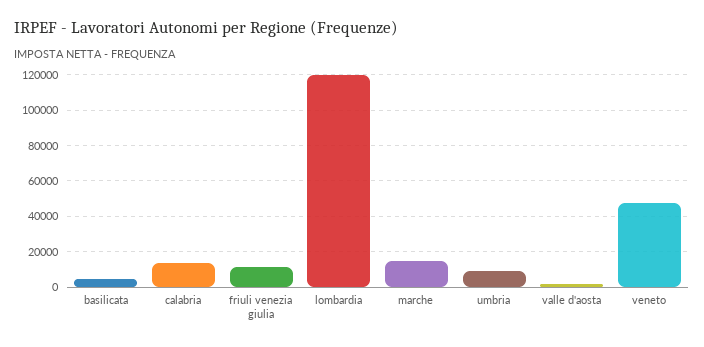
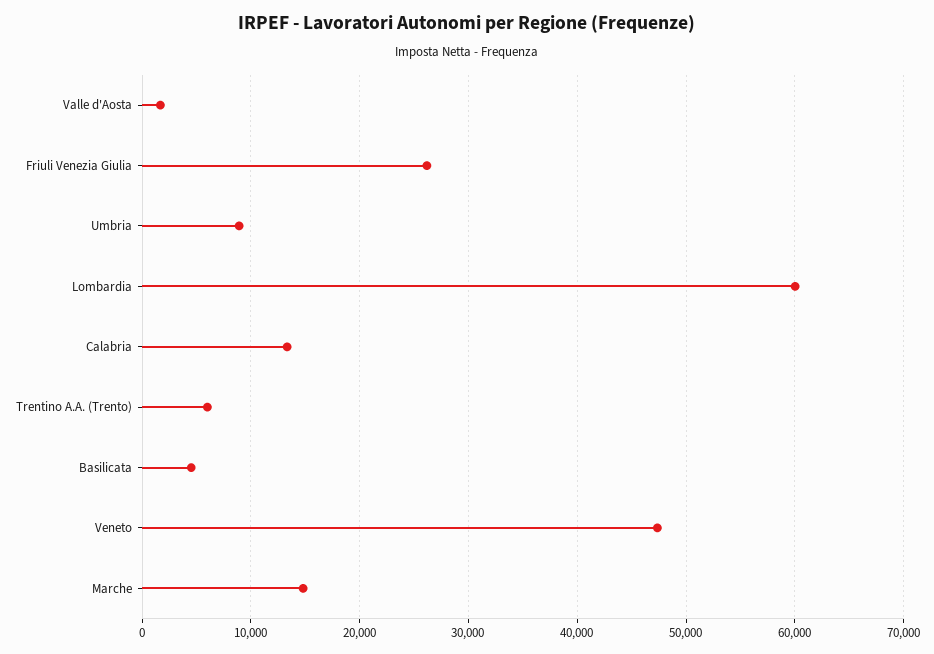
  {
    "basilicata": 5000,
    "calabria": 13000,
-   "friuli venezia giulia": 10000,
+   "friuli venezia giulia": 26000,
-   "lombardia": 120000,
+   "lombardia": 60000,
    "marche": 15000,
    "umbria": 9000,
    "valle d'aosta": 2000,
-   "veneto": 47000
+   "veneto": 47000,
+   "Trentino A.A. (Trento)": 6000
  }

